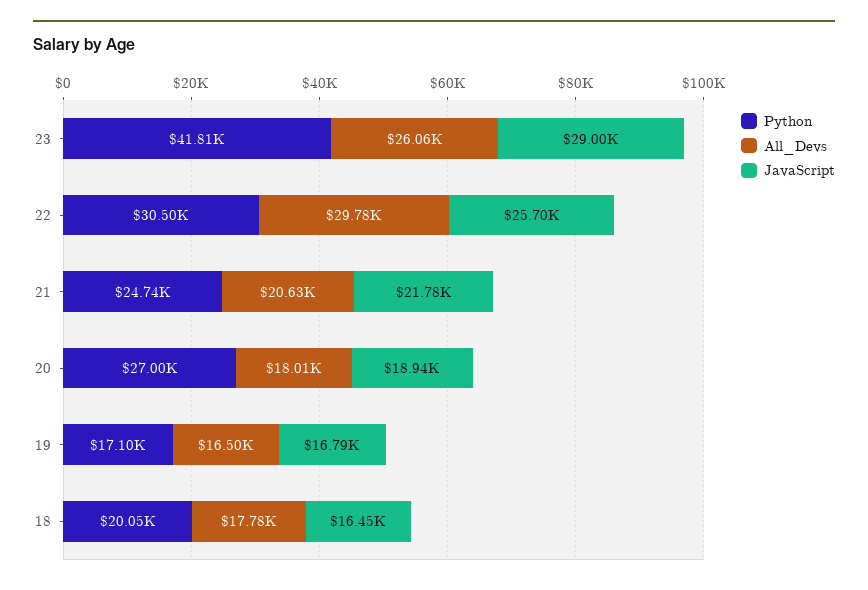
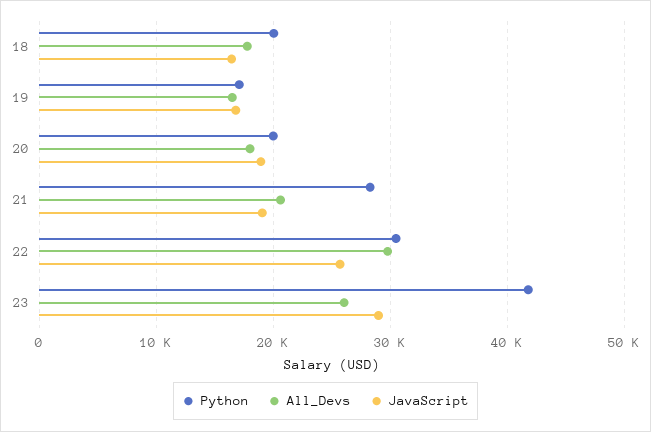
  {
    "Python": {
      "23": 41810,
      "22": 30500,
-     "21": 24740,
+     "21": 28000,
-     "20": 27000,
+     "20": 20000,
      "19": 17100,
      "18": 20050
    },
    "All_Devs": {
      "23": 26060,
      "22": 29780,
      "21": 20630,
      "20": 18010,
      "19": 16500,
      "18": 17780
    },
    "JavaScript": {
      "23": 29000,
      "22": 25700,
-     "21": 21780,
+     "21": 19000,
      "20": 18940,
      "19": 16790,
      "18": 16450
    }
  }

